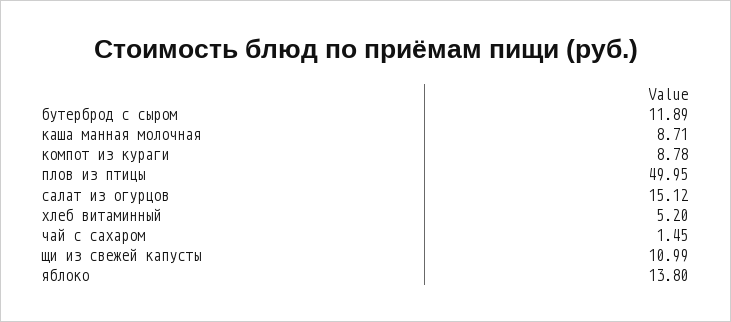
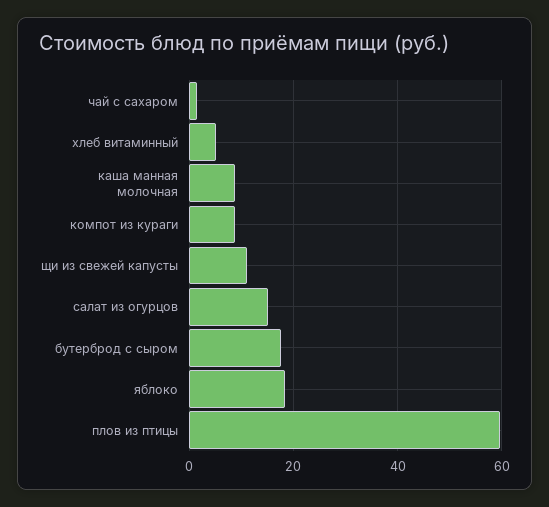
  {
-   "бутерброд с сыром": 11.89,
+   "бутерброд с сыром": 18,
    "каша манная молочная": 8.71,
    "компот из кураги": 8.78,
-   "плов из птицы": 49.95,
+   "плов из птицы": 60,
    "салат из огурцов": 15.12,
    "хлеб витаминный": 5.2,
    "чай с сахаром": 1.45,
    "щи из свежей капусты": 10.99,
-   "яблоко": 13.8
+   "яблоко": 18
  }

